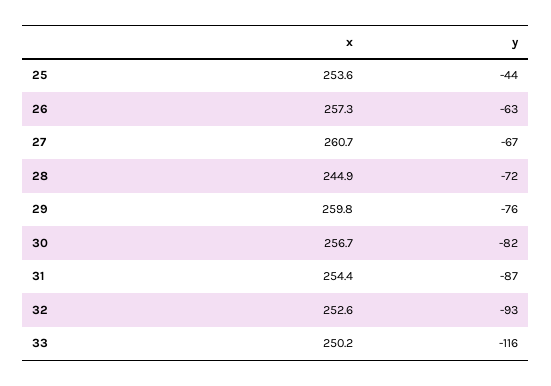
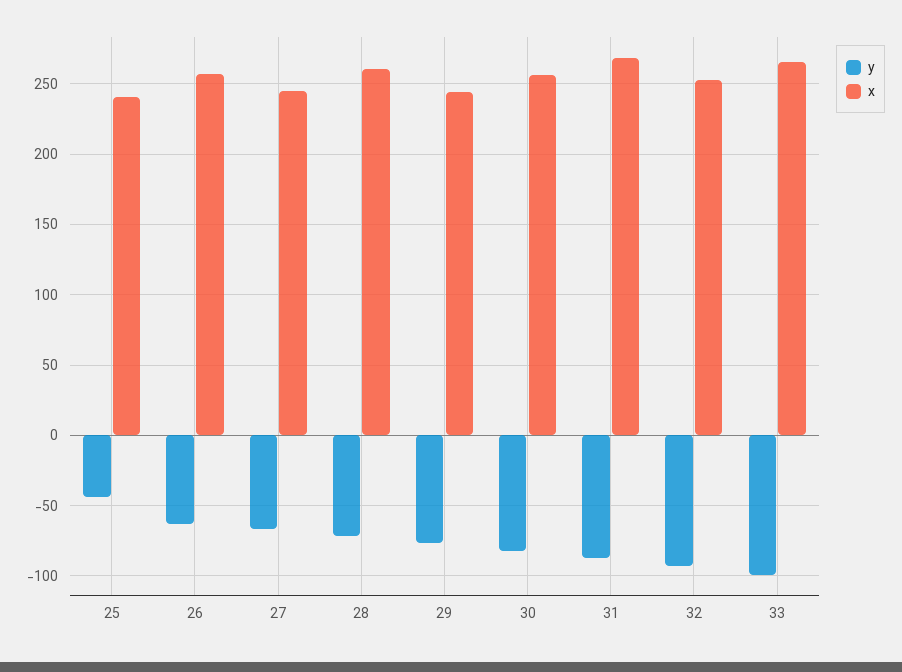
  {
    "x": {
-     "25": 253.6,
+     "25": 240,
      "26": 257.3,
-     "27": 260.7,
+     "27": 245,
-     "28": 244.9,
+     "28": 260,
-     "29": 259.8,
+     "29": 245,
      "30": 256.7,
-     "31": 254.4,
+     "31": 270,
      "32": 252.6,
-     "33": 250.2
+     "33": 265
    },
    "y": {
      "25": -44,
      "26": -63,
      "27": -67,
      "28": -72,
      "29": -76,
      "30": -82,
      "31": -87,
      "32": -93,
-     "33": -116
+     "33": -100
    }
  }

